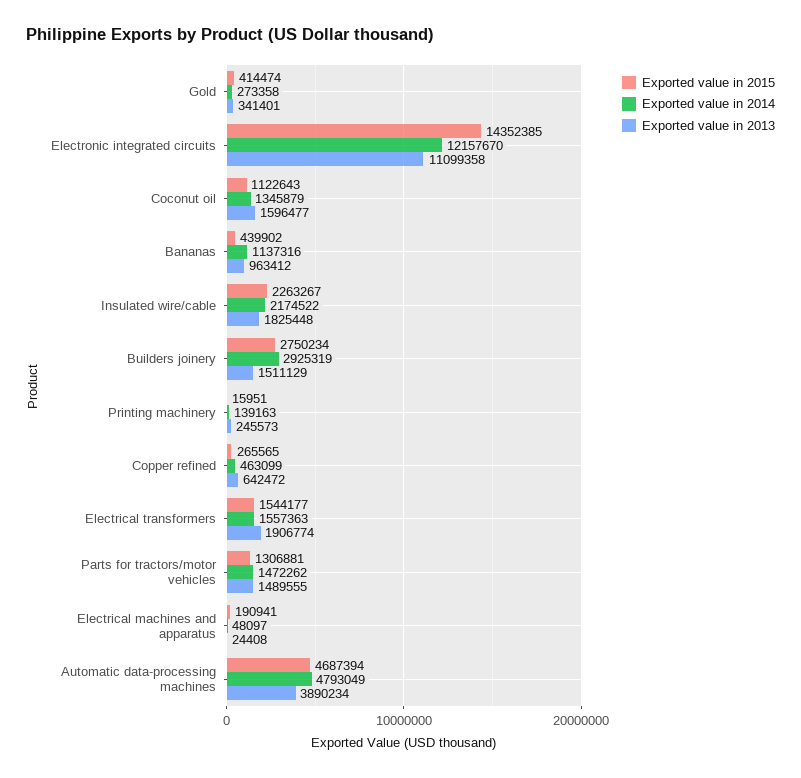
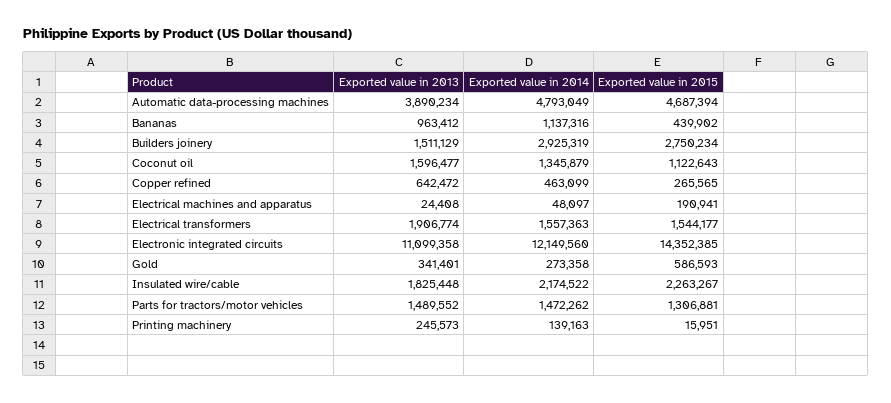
  {
    "Exported value in 2015": {
-     "Gold": 414474,
+     "Gold": 586593,
      "Electronic integrated circuits": 14352385,
      "Coconut oil": 1122643,
      "Bananas": 439902,
      "Insulated wire/cable": 2263267,
      "Builders joinery": 2750234,
      "Printing machinery": 15951,
      "Copper refined": 265565,
      "Electrical transformers": 1544177,
      "Parts for tractors/motor vehicles": 1306881,
      "Electrical machines and apparatus": 190941,
      "Automatic data-processing machines": 4687394
    },
    "Exported value in 2014": {
      "Gold": 273358,
-     "Electronic integrated circuits": 12157670,
+     "Electronic integrated circuits": 12149560,
      "Coconut oil": 1345879,
      "Bananas": 1137316,
      "Insulated wire/cable": 2174522,
      "Builders joinery": 2925319,
      "Printing machinery": 139163,
      "Copper refined": 463099,
      "Electrical transformers": 1557363,
      "Parts for tractors/motor vehicles": 1472262,
      "Electrical machines and apparatus": 48097,
      "Automatic data-processing machines": 4793049
    },
    "Exported value in 2013": {
      "Gold": 341401,
      "Electronic integrated circuits": 11099358,
      "Coconut oil": 1596477,
      "Bananas": 963412,
      "Insulated wire/cable": 1825448,
      "Builders joinery": 1511129,
      "Printing machinery": 245573,
      "Copper refined": 642472,
      "Electrical transformers": 1906774,
-     "Parts for tractors/motor vehicles": 1489555,
+     "Parts for tractors/motor vehicles": 1489552,
      "Electrical machines and apparatus": 24408,
      "Automatic data-processing machines": 3890234
    }
  }

